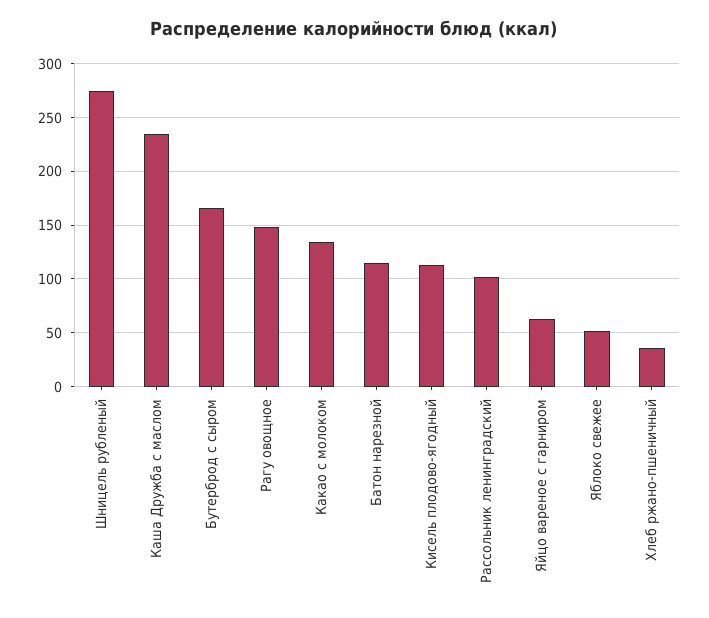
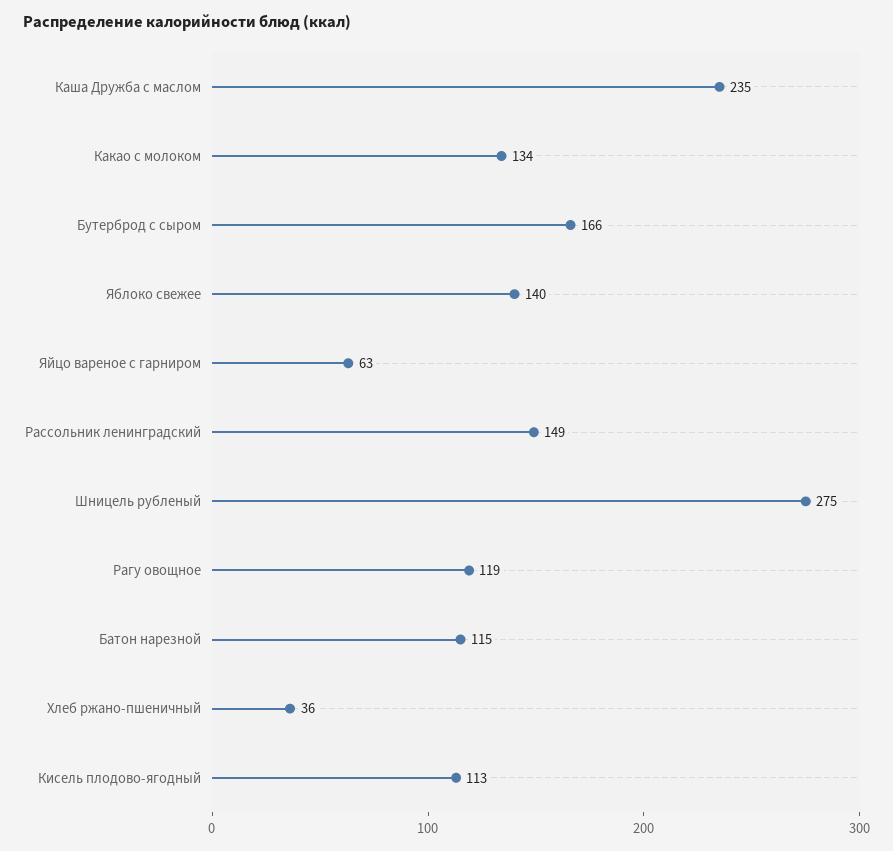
  {
    "Шницель рубленый": 275,
    "Каша Дружба с маслом": 235,
    "Бутерброд с сыром": 166,
-   "Рагу овощное": 150,
+   "Рагу овощное": 119,
    "Какао с молоком": 134,
    "Батон нарезной": 115,
    "Кисель плодово-ягодный": 113,
-   "Рассольник ленинградский": 100,
+   "Рассольник ленинградский": 149,
    "Яйцо вареное с гарниром": 63,
-   "Яблоко свежее": 50,
+   "Яблоко свежее": 140,
    "Хлеб ржано-пшеничный": 36
  }

